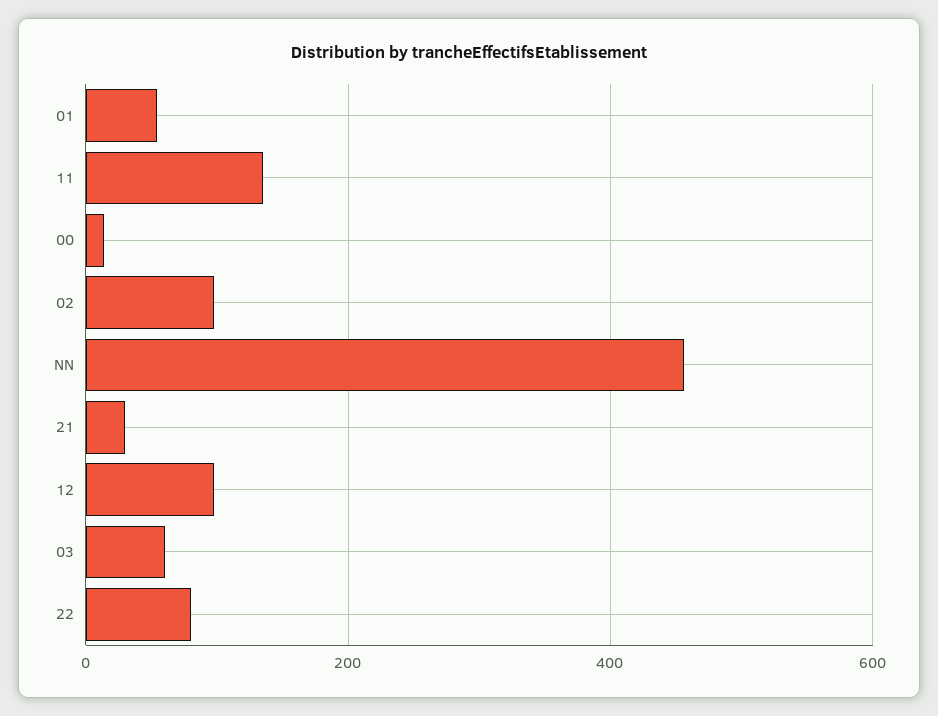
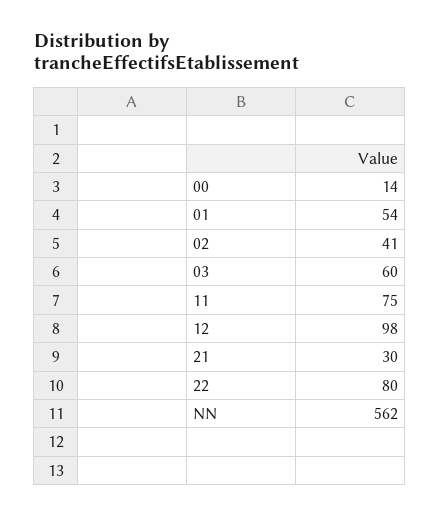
  {
    "01": 54,
-   "11": 140,
+   "11": 75,
    "00": 14,
-   "02": 100,
+   "02": 41,
-   "NN": 460,
+   "NN": 562,
    "21": 30,
    "12": 98,
    "03": 60,
    "22": 80
  }

